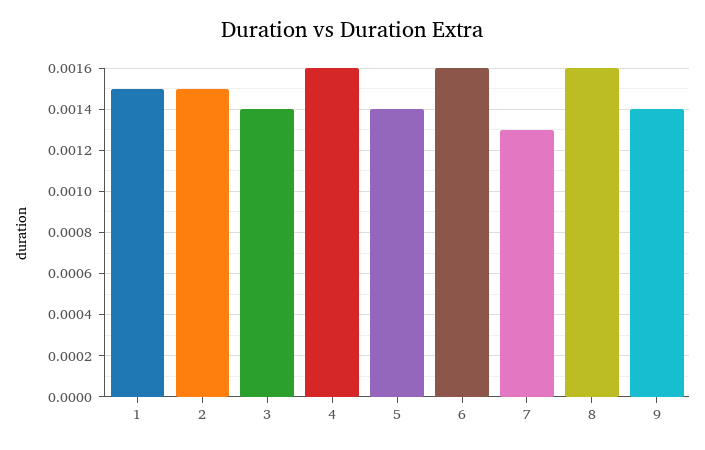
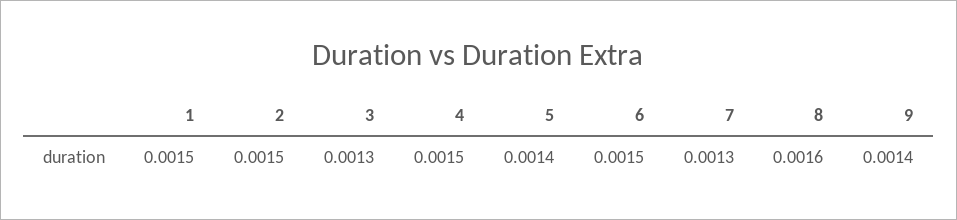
  {
    "1": 0.0015,
    "2": 0.0015,
-   "3": 0.0014,
+   "3": 0.0013,
-   "4": 0.0016,
+   "4": 0.0015,
    "5": 0.0014,
-   "6": 0.0016,
+   "6": 0.0015,
    "7": 0.0013,
    "8": 0.0016,
    "9": 0.0014
  }

